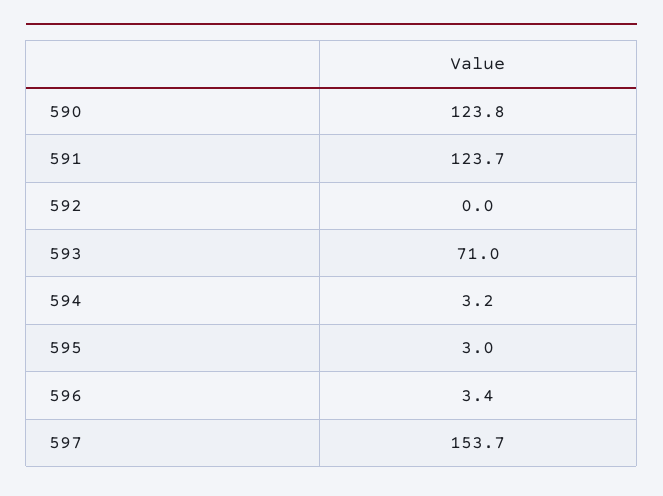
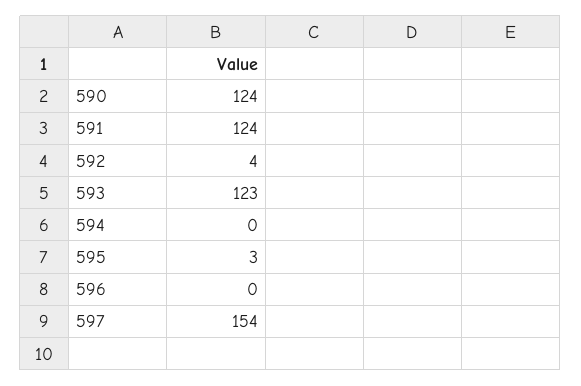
  {
    "590": 123.8,
    "591": 123.7,
-   "592": 0,
+   "592": 4,
-   "593": 71,
+   "593": 123,
-   "594": 3.2,
+   "594": 0,
    "595": 3,
-   "596": 3.4,
+   "596": 0,
    "597": 153.7
  }

